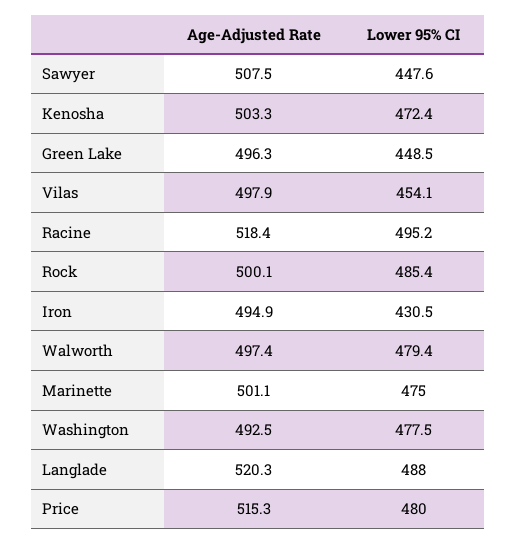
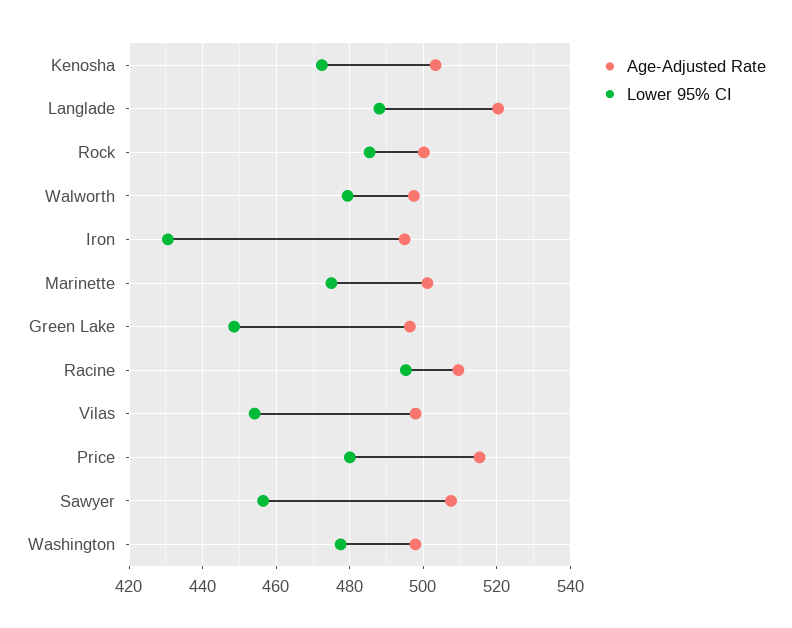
  {
    "Age-Adjusted Rate": {
      "Sawyer": 507.5,
      "Kenosha": 503.3,
      "Green Lake": 496.3,
      "Vilas": 497.9,
-     "Racine": 518.4,
+     "Racine": 510,
      "Rock": 500.1,
      "Iron": 494.9,
      "Walworth": 497.4,
      "Marinette": 501.1,
-     "Washington": 492.5,
+     "Washington": 498,
      "Langlade": 520.3,
      "Price": 515.3
    },
    "Lower 95% CI": {
-     "Sawyer": 447.6,
+     "Sawyer": 456,
      "Kenosha": 472.4,
      "Green Lake": 448.5,
      "Vilas": 454.1,
      "Racine": 495.2,
      "Rock": 485.4,
      "Iron": 430.5,
      "Walworth": 479.4,
      "Marinette": 475,
      "Washington": 477.5,
      "Langlade": 488,
      "Price": 480
    }
  }

